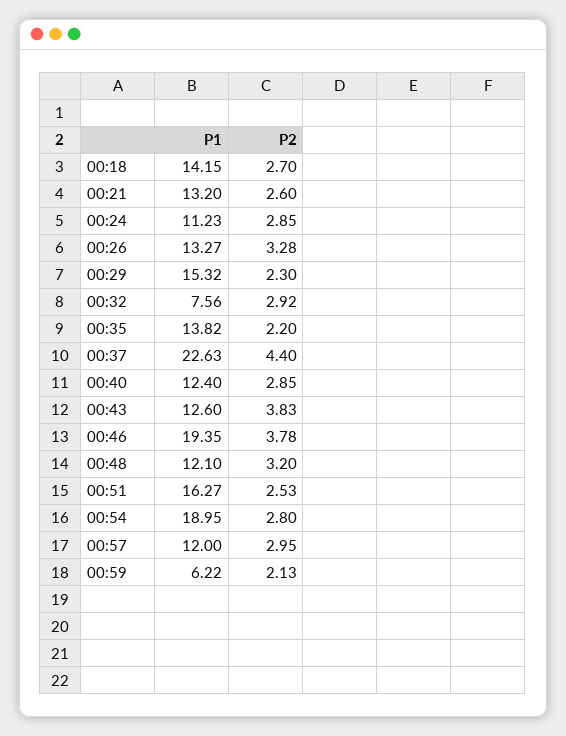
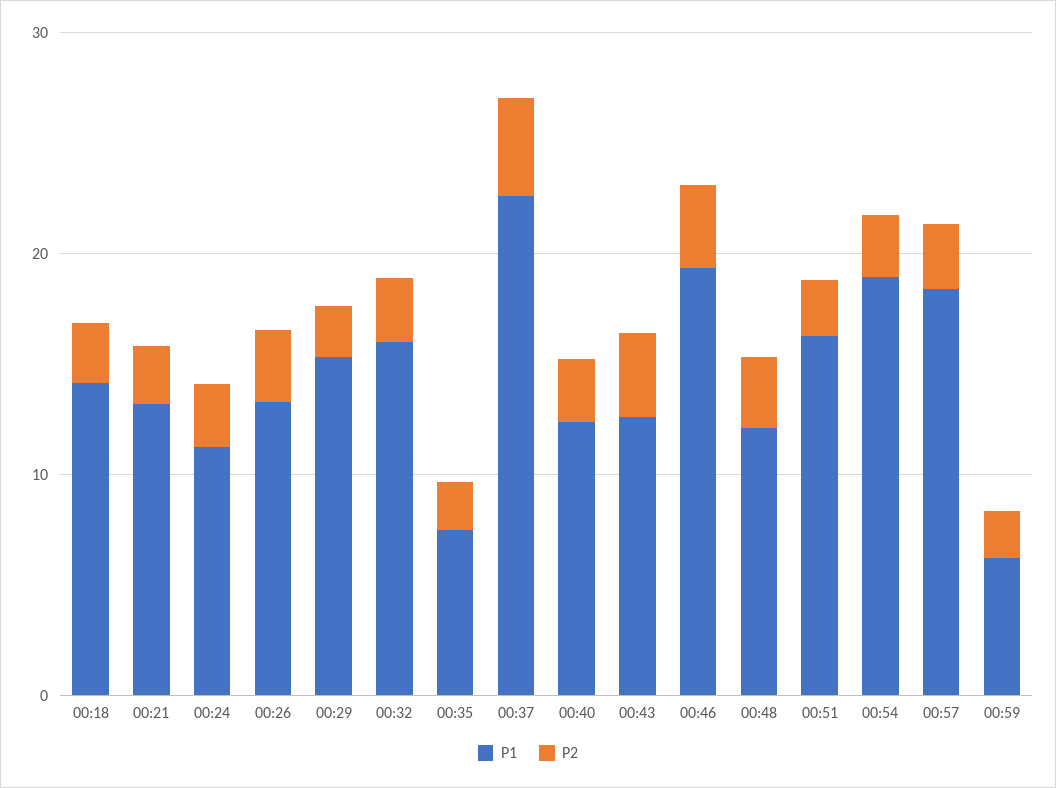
  {
    "P1": {
      "00:18": 14.15,
      "00:21": 13.2,
      "00:24": 11.23,
      "00:26": 13.27,
      "00:29": 15.32,
-     "00:32": 7.56,
+     "00:32": 16,
-     "00:35": 13.82,
+     "00:35": 8,
      "00:37": 22.63,
      "00:40": 12.4,
      "00:43": 12.6,
      "00:46": 19.35,
      "00:48": 12.1,
      "00:51": 16.27,
      "00:54": 18.95,
-     "00:57": 12,
+     "00:57": 18,
      "00:59": 6.22
    },
    "P2": {
      "00:18": 2.7,
      "00:21": 2.6,
      "00:24": 2.85,
      "00:26": 3.28,
      "00:29": 2.3,
      "00:32": 2.92,
      "00:35": 2.2,
      "00:37": 4.4,
      "00:40": 2.85,
      "00:43": 3.83,
      "00:46": 3.78,
      "00:48": 3.2,
      "00:51": 2.53,
      "00:54": 2.8,
      "00:57": 2.95,
      "00:59": 2.13
    }
  }

